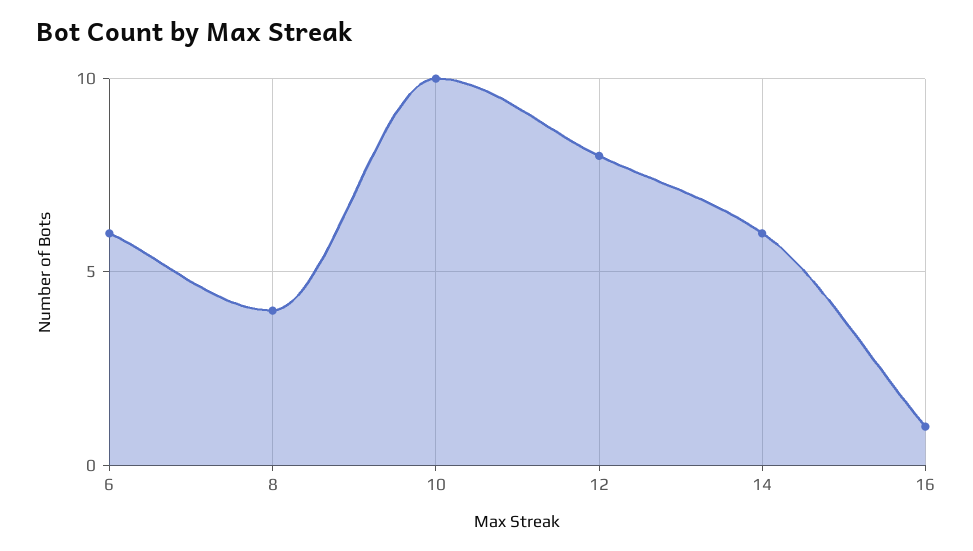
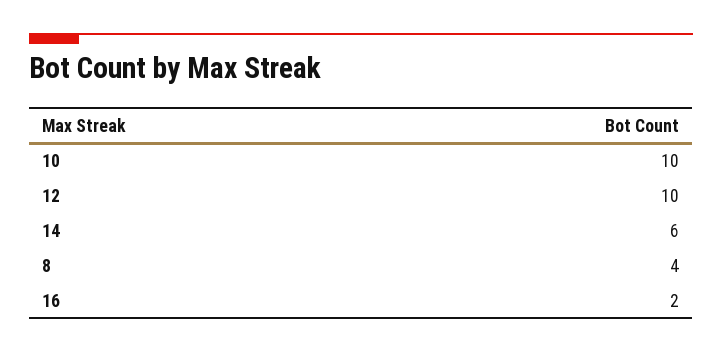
  {
-   "6": 6,
    "8": 4,
    "10": 10,
-   "12": 8,
+   "12": 10,
    "14": 6,
-   "16": 1
+   "16": 2
  }

